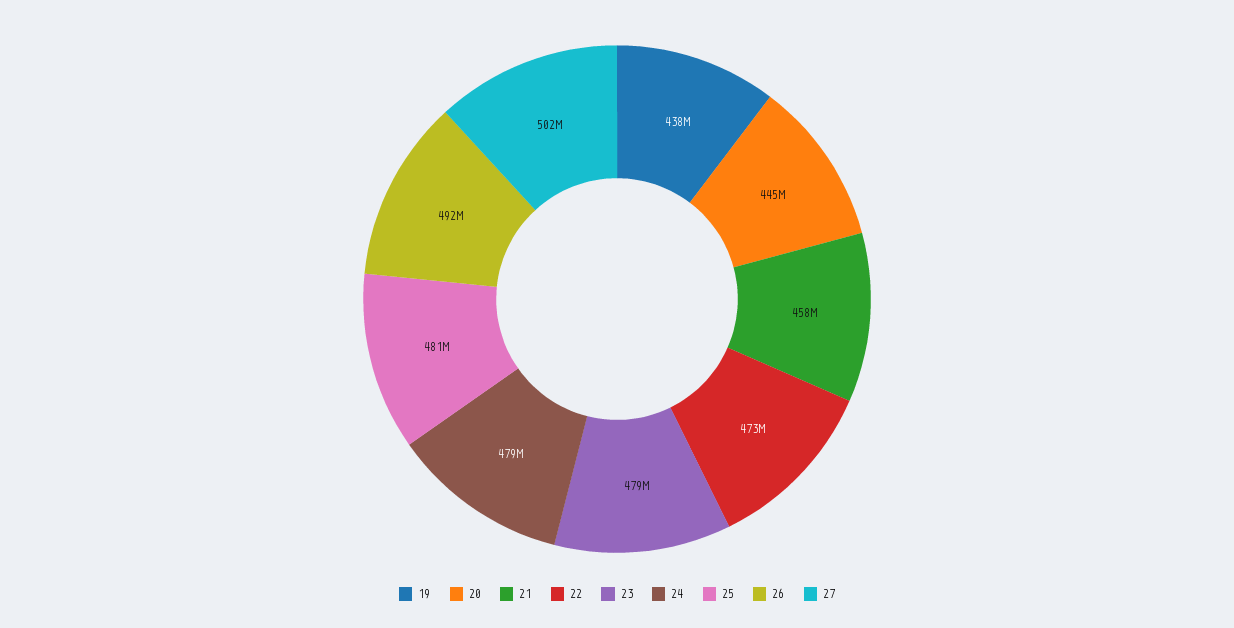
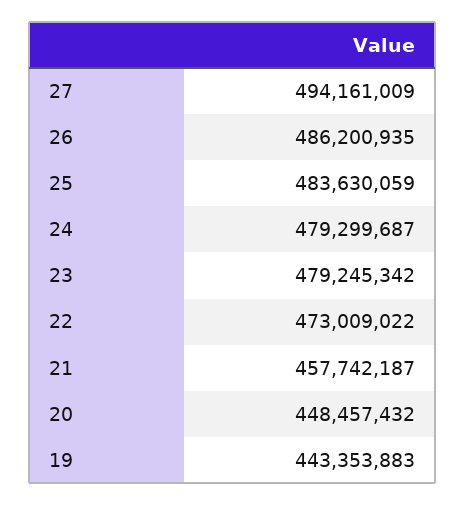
  {
-   "19": 438000000,
+   "19": 443353883,
-   "20": 445000000,
+   "20": 448457432,
    "21": 457742187,
    "22": 473009022,
    "23": 479245342,
    "24": 479299687,
-   "25": 481000000,
+   "25": 483630059,
-   "26": 492000000,
+   "26": 486200935,
-   "27": 502000000
+   "27": 494161009
  }

